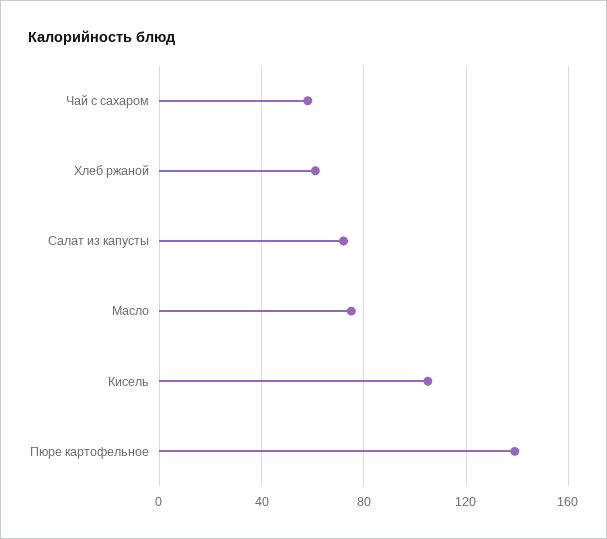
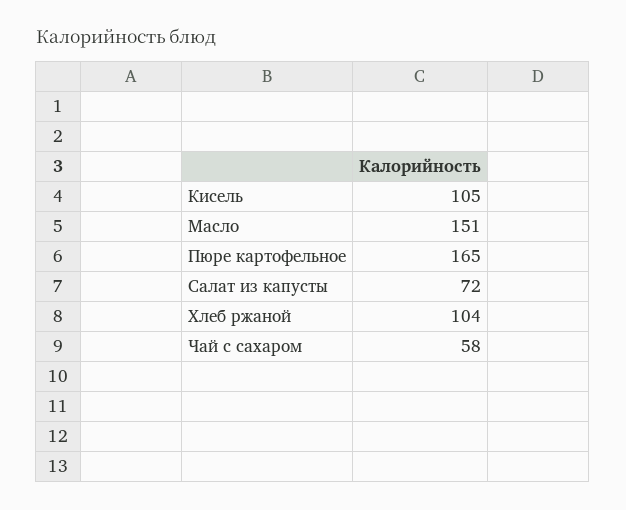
  {
    "Чай с сахаром": 58,
-   "Хлеб ржаной": 60,
+   "Хлеб ржаной": 104,
    "Салат из капусты": 72,
-   "Масло": 75,
+   "Масло": 151,
    "Кисель": 105,
-   "Пюре картофельное": 140
+   "Пюре картофельное": 165
  }

